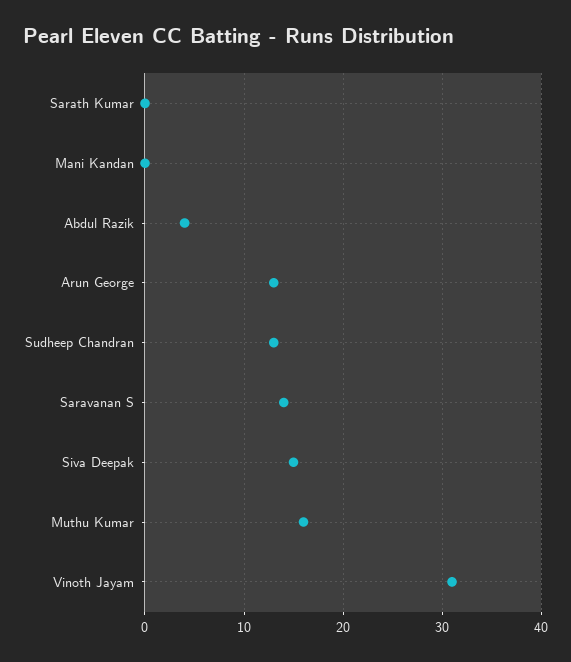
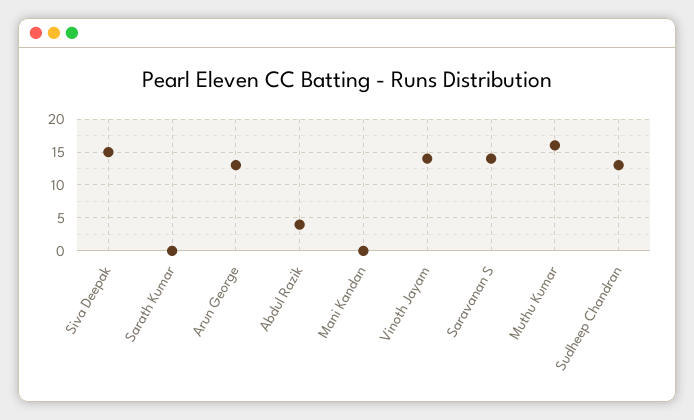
  {
    "Sarath Kumar": 0,
    "Mani Kandan": 0,
    "Abdul Razik": 4,
    "Arun George": 13,
    "Sudheep Chandran": 13,
    "Saravanan S": 14,
    "Siva Deepak": 15,
    "Muthu Kumar": 16,
-   "Vinoth Jayam": 31
+   "Vinoth Jayam": 14
  }

